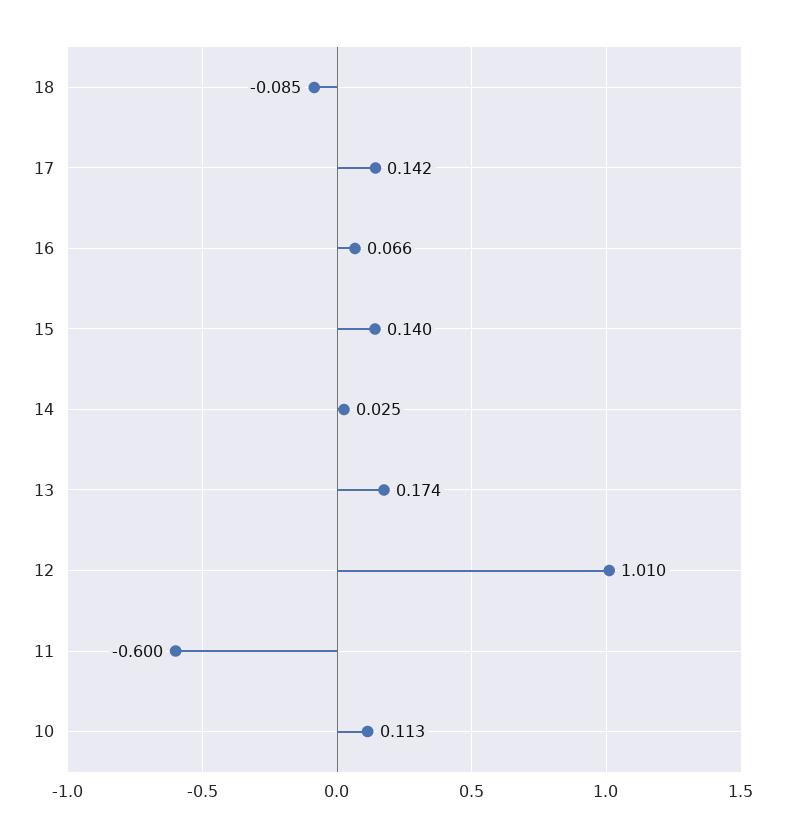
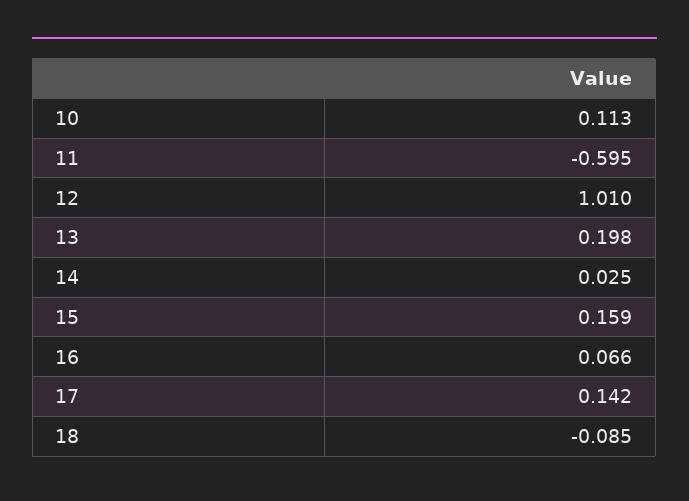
  {
    "18": -0.085,
    "17": 0.142,
    "16": 0.066,
-   "15": 0.14,
+   "15": 0.159,
    "14": 0.025,
-   "13": 0.174,
+   "13": 0.198,
    "12": 1.01,
-   "11": -0.6,
+   "11": -0.595,
    "10": 0.113
  }

